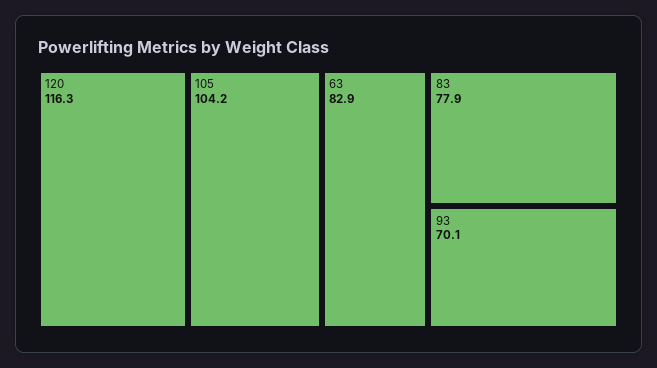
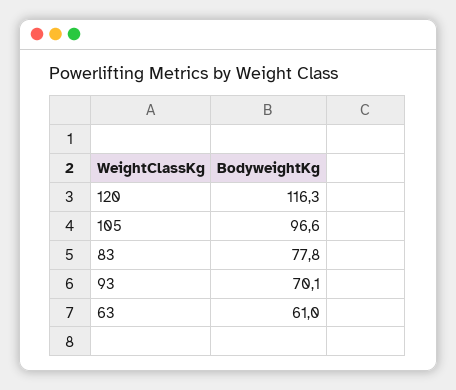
  {
    "120": 116.3,
-   "105": 104.2,
+   "105": 96.6,
-   "63": 82.9,
+   "63": 61,
-   "83": 77.9,
+   "83": 77.8,
    "93": 70.1
  }

